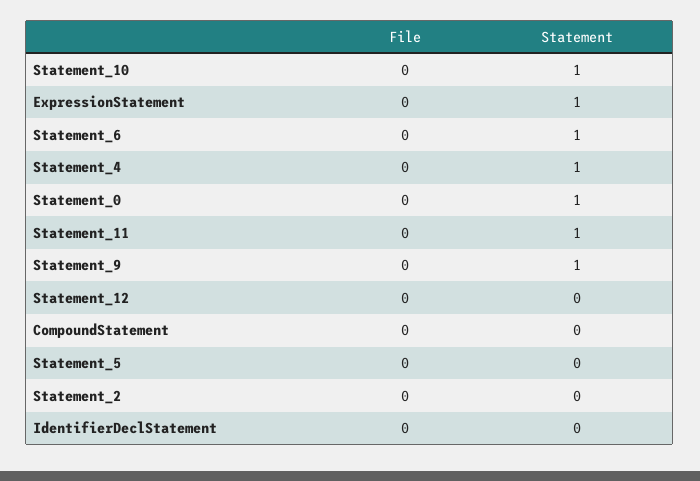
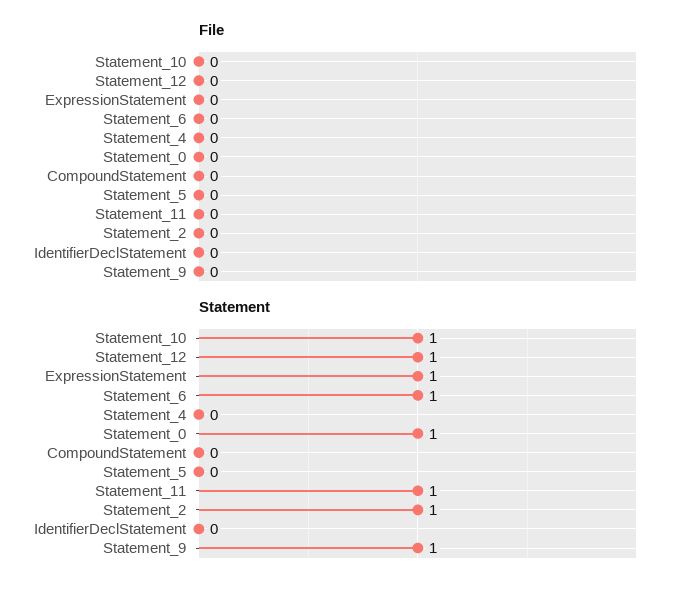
  {
    "File": {
      "Statement_10": 0,
      "ExpressionStatement": 0,
      "Statement_6": 0,
      "Statement_4": 0,
      "Statement_0": 0,
      "Statement_11": 0,
      "Statement_9": 0,
      "Statement_12": 0,
      "CompoundStatement": 0,
      "Statement_5": 0,
      "Statement_2": 0,
      "IdentifierDeclStatement": 0
    },
    "Statement": {
      "Statement_10": 1,
      "ExpressionStatement": 1,
      "Statement_6": 1,
-     "Statement_4": 1,
+     "Statement_4": 0,
      "Statement_0": 1,
      "Statement_11": 1,
      "Statement_9": 1,
-     "Statement_12": 0,
+     "Statement_12": 1,
      "CompoundStatement": 0,
      "Statement_5": 0,
-     "Statement_2": 0,
+     "Statement_2": 1,
      "IdentifierDeclStatement": 0
    }
  }

